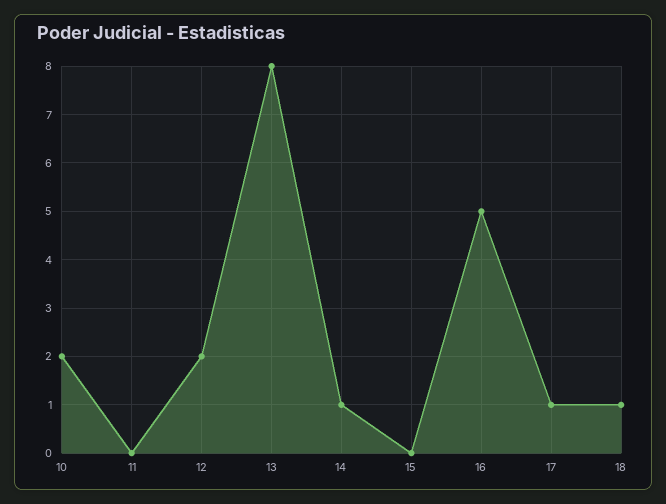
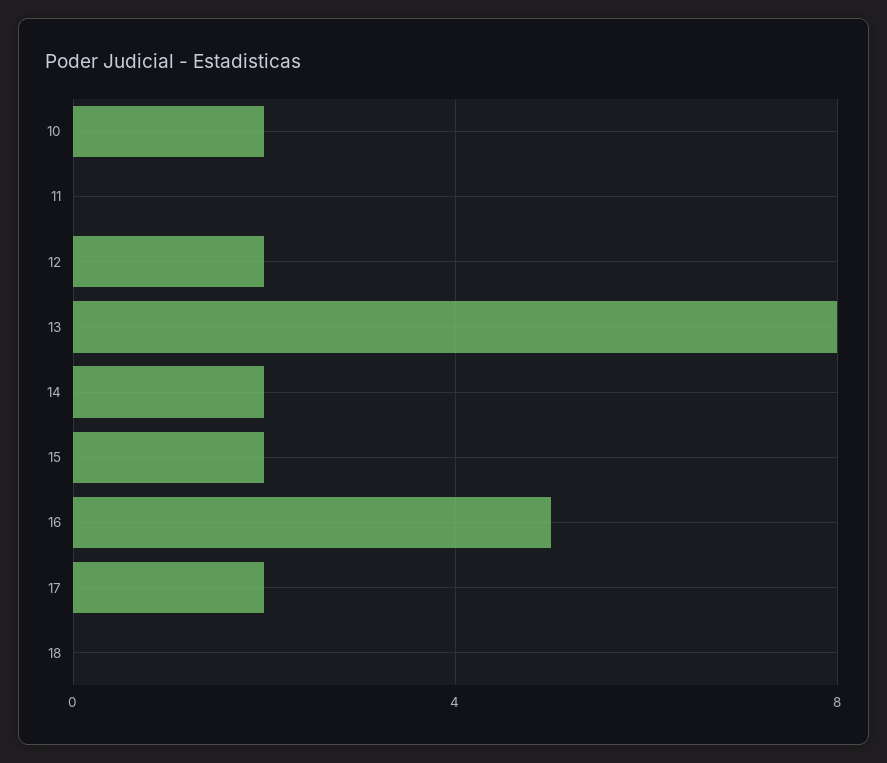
  {
    "10": 2,
    "11": 0,
    "12": 2,
    "13": 8,
-   "14": 1,
+   "14": 2,
-   "15": 0,
+   "15": 2,
    "16": 5,
-   "17": 1,
+   "17": 2,
-   "18": 1
+   "18": 0
  }

